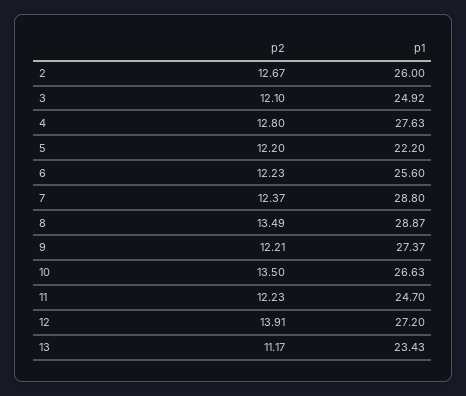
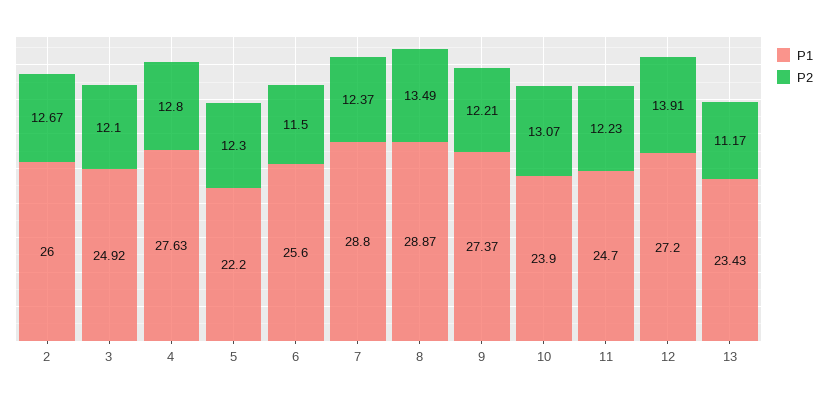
  {
    "p2": {
      "2": 12.67,
      "3": 12.1,
      "4": 12.8,
-     "5": 12.2,
+     "5": 12.3,
-     "6": 12.23,
+     "6": 11.5,
      "7": 12.37,
      "8": 13.49,
      "9": 12.21,
-     "10": 13.5,
+     "10": 13.07,
      "11": 12.23,
      "12": 13.91,
      "13": 11.17
    },
    "p1": {
      "2": 26,
      "3": 24.92,
      "4": 27.63,
      "5": 22.2,
      "6": 25.6,
      "7": 28.8,
      "8": 28.87,
      "9": 27.37,
-     "10": 26.63,
+     "10": 23.9,
      "11": 24.7,
      "12": 27.2,
      "13": 23.43
    }
  }

